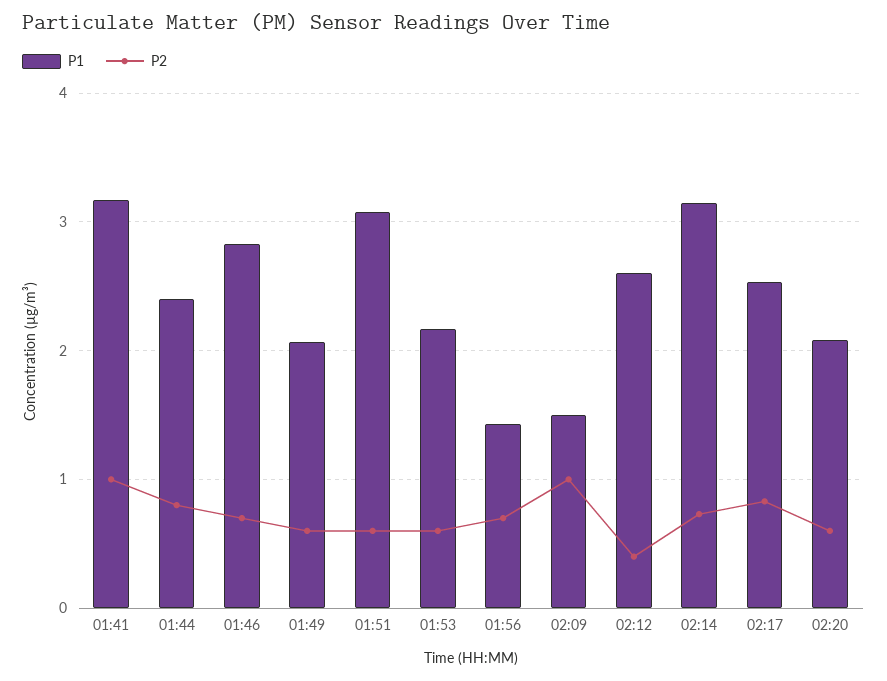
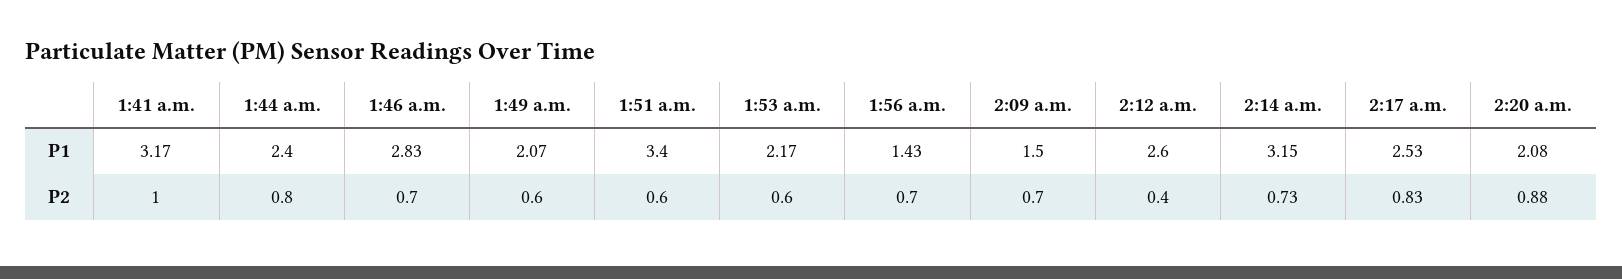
  {
    "P1": {
      "01:41": 3.17,
      "01:44": 2.4,
      "01:46": 2.83,
      "01:49": 2.07,
-     "01:51": 3.1,
+     "01:51": 3.4,
      "01:53": 2.17,
      "01:56": 1.43,
      "02:09": 1.5,
      "02:12": 2.6,
      "02:14": 3.15,
      "02:17": 2.53,
      "02:20": 2.08
    },
    "P2": {
      "01:41": 1,
      "01:44": 0.8,
      "01:46": 0.7,
      "01:49": 0.6,
      "01:51": 0.6,
      "01:53": 0.6,
      "01:56": 0.7,
-     "02:09": 1,
+     "02:09": 0.7,
      "02:12": 0.4,
      "02:14": 0.73,
      "02:17": 0.83,
-     "02:20": 0.6
+     "02:20": 0.88
    }
  }

